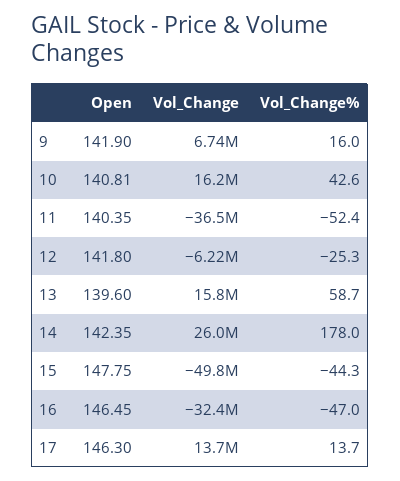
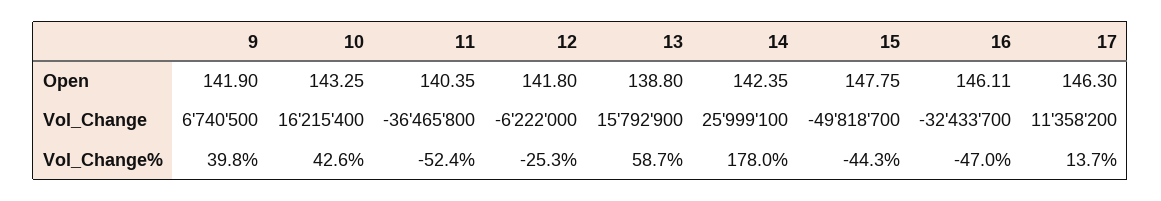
  {
    "Open": {
      "9": 141.9,
-     "10": 140.81,
+     "10": 143.25,
      "11": 140.35,
      "12": 141.8,
-     "13": 139.6,
+     "13": 138.8,
      "14": 142.35,
      "15": 147.75,
-     "16": 146.45,
+     "16": 146.11,
      "17": 146.3
    },
    "Vol_Change": {
      "9": 6740500,
      "10": 16215400,
      "11": -36465800,
      "12": -6222000,
      "13": 15792900,
      "14": 25999100,
      "15": -49818700,
      "16": -32433700,
-     "17": 13700000
+     "17": 11358200
    },
    "Vol_Change%": {
-     "9": 16,
+     "9": 39.8,
      "10": 42.6,
      "11": -52.4,
      "12": -25.3,
      "13": 58.7,
      "14": 178,
      "15": -44.3,
      "16": -47,
      "17": 13.7
    }
  }

